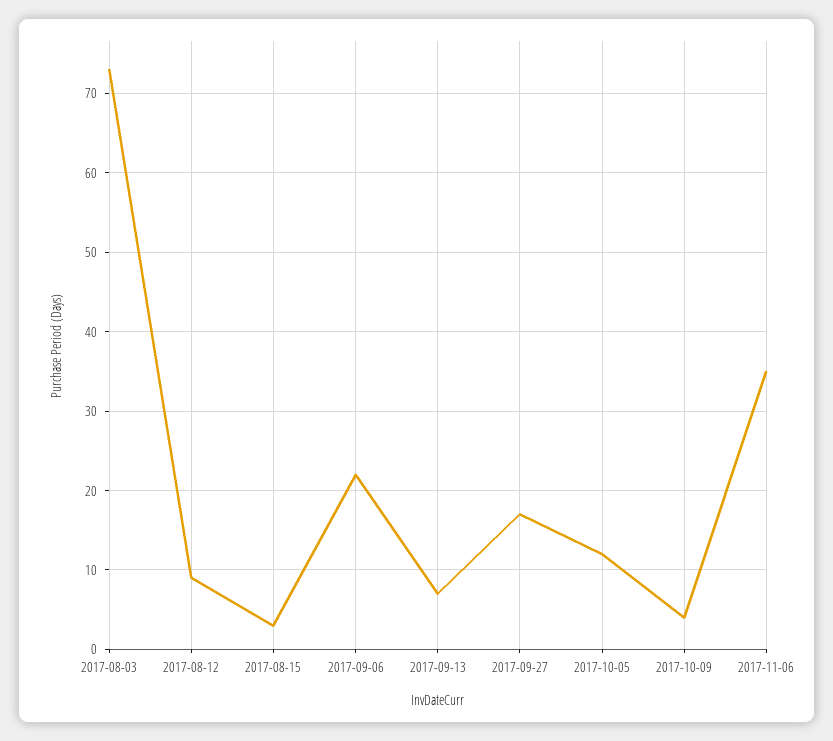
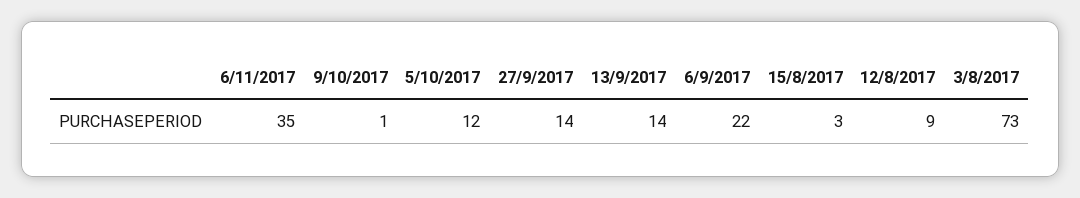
  {
    "2017-08-03": 73,
    "2017-08-12": 9,
    "2017-08-15": 3,
    "2017-09-06": 22,
-   "2017-09-13": 7,
+   "2017-09-13": 14,
-   "2017-09-27": 17,
+   "2017-09-27": 14,
    "2017-10-05": 12,
-   "2017-10-09": 4,
+   "2017-10-09": 1,
    "2017-11-06": 35
  }

